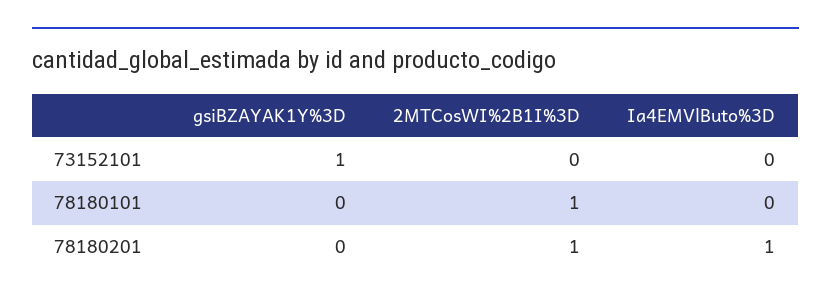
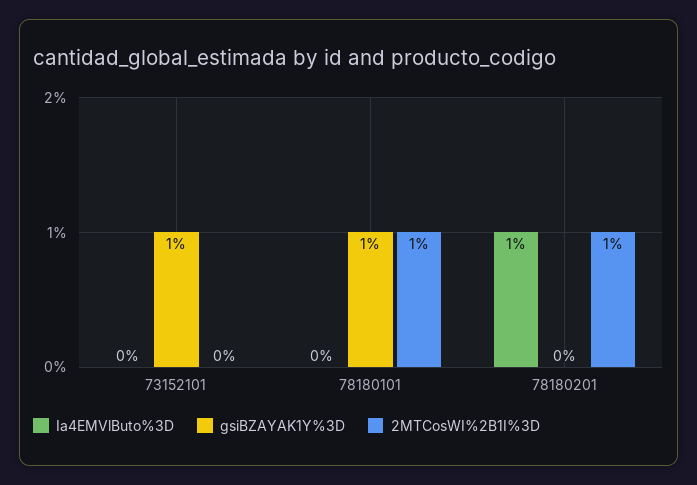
  {
    "gsiBZAYAK1Y%3D": {
      "73152101": 1,
-     "78180101": 0,
+     "78180101": 1,
      "78180201": 0
    },
    "2MTCosWI%2B1I%3D": {
      "73152101": 0,
      "78180101": 1,
      "78180201": 1
    },
    "Ia4EMVlButo%3D": {
      "73152101": 0,
      "78180101": 0,
      "78180201": 1
    }
  }

